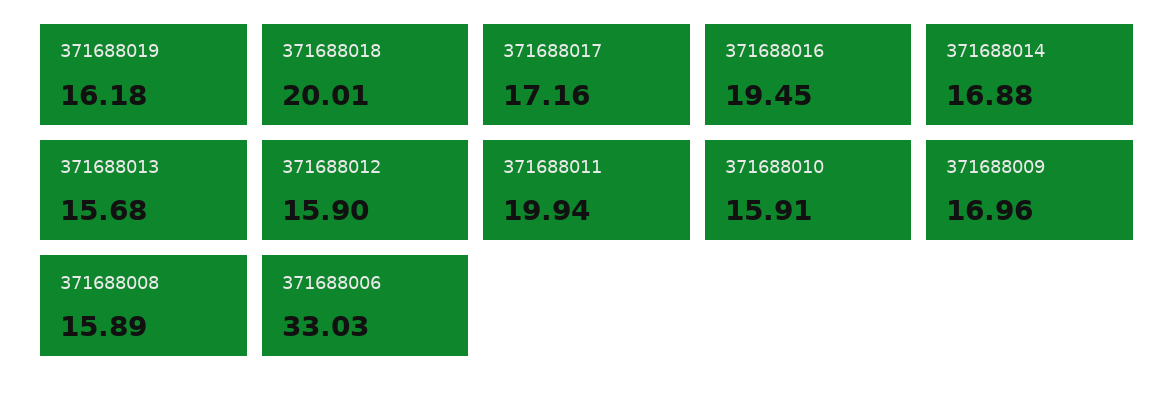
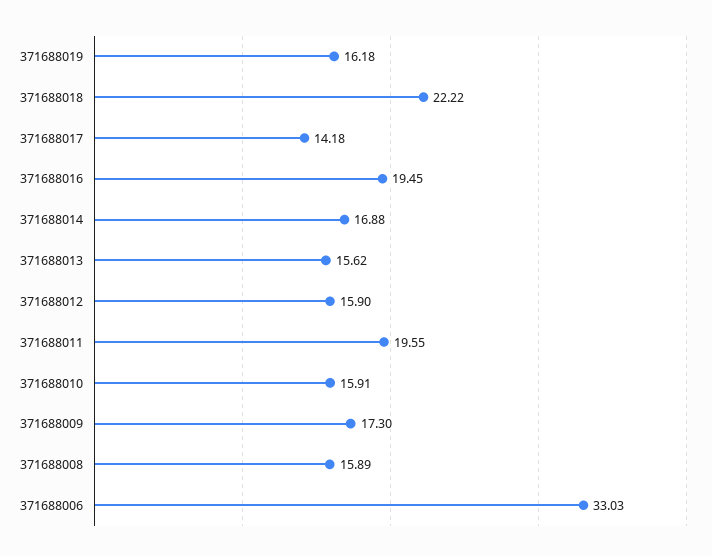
  {
    "371688019": 16.18,
-   "371688018": 20.01,
+   "371688018": 22.22,
-   "371688017": 17.16,
+   "371688017": 14.18,
    "371688016": 19.45,
    "371688014": 16.88,
-   "371688013": 15.68,
+   "371688013": 15.62,
    "371688012": 15.9,
-   "371688011": 19.94,
+   "371688011": 19.55,
    "371688010": 15.91,
-   "371688009": 16.96,
+   "371688009": 17.3,
    "371688008": 15.89,
    "371688006": 33.03
  }

